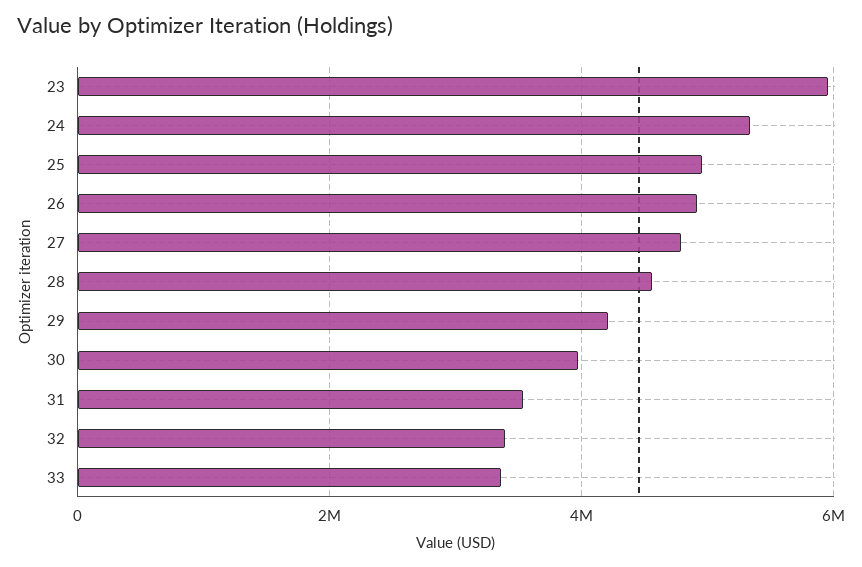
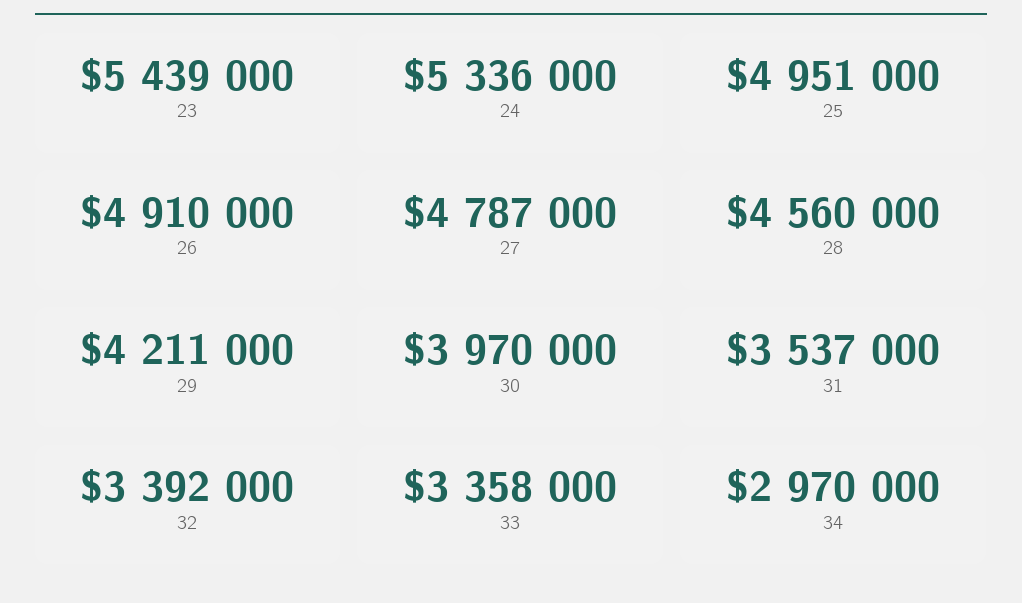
  {
-   "23": 6000000,
+   "23": 5439000,
    "24": 5336000,
    "25": 4951000,
    "26": 4910000,
    "27": 4787000,
    "28": 4560000,
    "29": 4211000,
    "30": 3970000,
    "31": 3537000,
    "32": 3392000,
-   "33": 3358000
+   "33": 3358000,
+   "34": 2970000
  }

